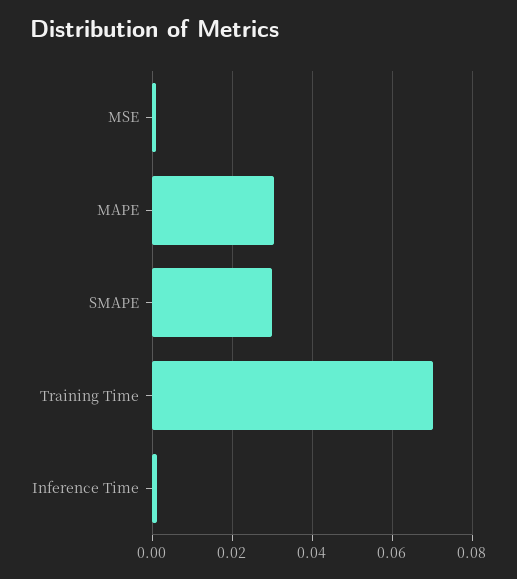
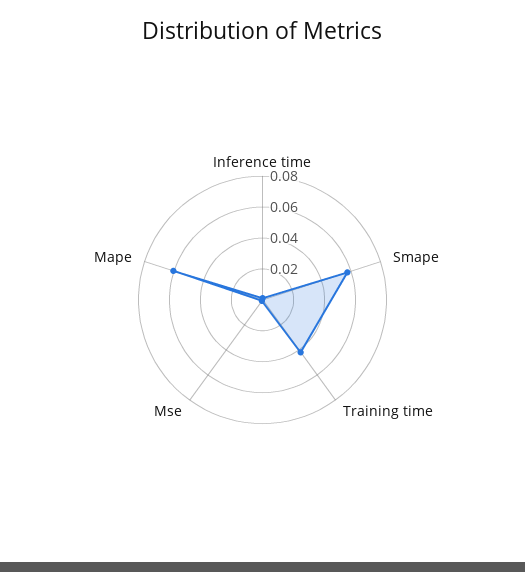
  {
    "MSE": 0,
-   "MAPE": 0.03,
+   "MAPE": 0.06,
-   "SMAPE": 0.03,
+   "SMAPE": 0.06,
-   "Training Time": 0.07,
+   "Training Time": 0.04,
    "Inference Time": 0.002
  }

